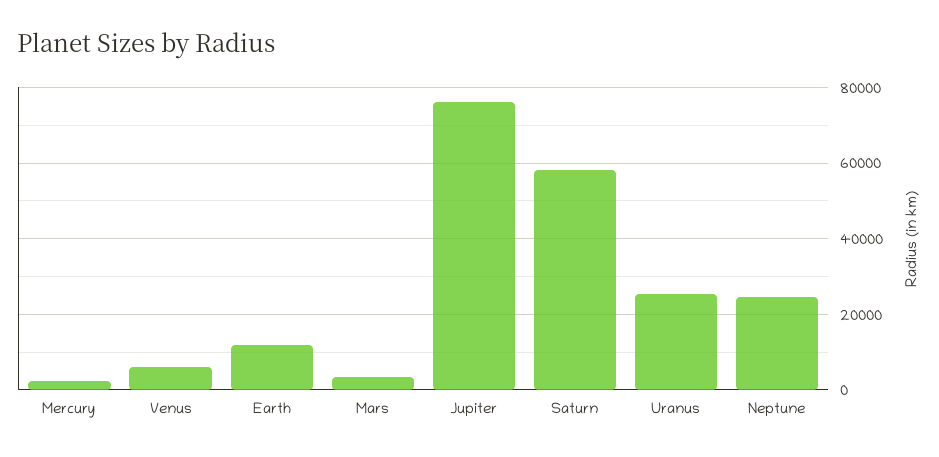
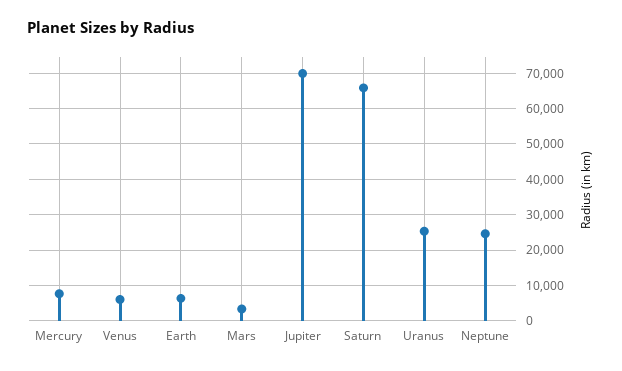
  {
-   "Mercury": 2000,
+   "Mercury": 8000,
    "Venus": 6000,
-   "Earth": 12000,
+   "Earth": 6000,
    "Mars": 4000,
-   "Jupiter": 76000,
+   "Jupiter": 70000,
-   "Saturn": 58000,
+   "Saturn": 66000,
    "Uranus": 26000,
    "Neptune": 24000
  }

